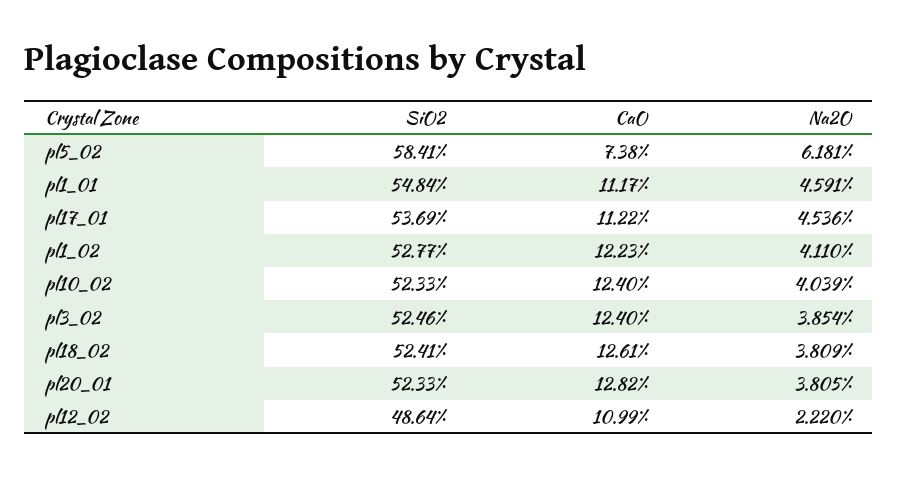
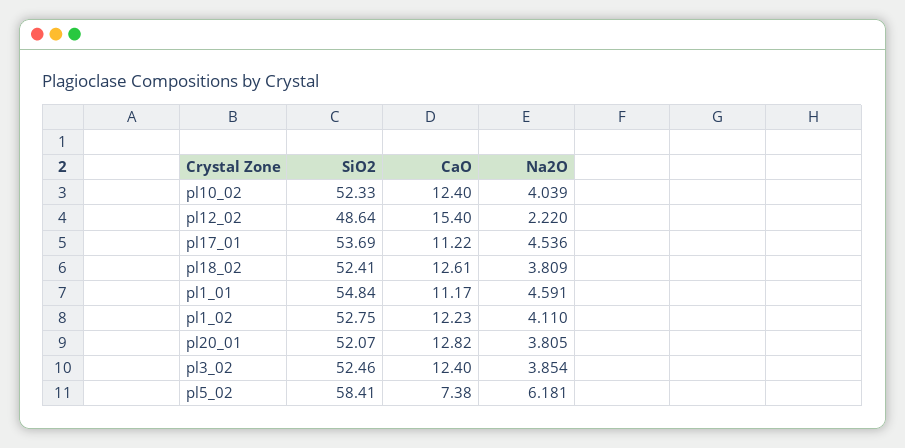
  {
    "SiO2": {
      "pl5_02": 58.41,
      "pl1_01": 54.84,
      "pl17_01": 53.69,
-     "pl1_02": 52.77,
+     "pl1_02": 52.75,
      "pl10_02": 52.33,
      "pl3_02": 52.46,
      "pl18_02": 52.41,
-     "pl20_01": 52.33,
+     "pl20_01": 52.07,
      "pl12_02": 48.64
    },
    "CaO": {
      "pl5_02": 7.38,
      "pl1_01": 11.17,
      "pl17_01": 11.22,
      "pl1_02": 12.23,
      "pl10_02": 12.4,
      "pl3_02": 12.4,
      "pl18_02": 12.61,
      "pl20_01": 12.82,
-     "pl12_02": 10.99
+     "pl12_02": 15.4
    },
    "Na2O": {
      "pl5_02": 6.181,
      "pl1_01": 4.591,
      "pl17_01": 4.536,
      "pl1_02": 4.11,
      "pl10_02": 4.039,
      "pl3_02": 3.854,
      "pl18_02": 3.809,
      "pl20_01": 3.805,
      "pl12_02": 2.22
    }
  }

